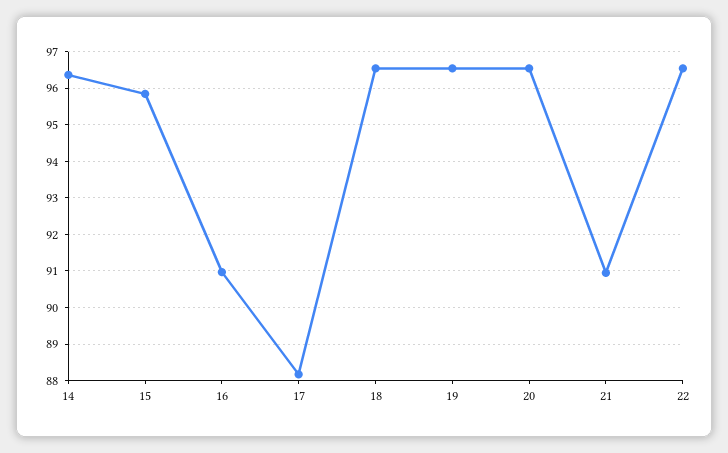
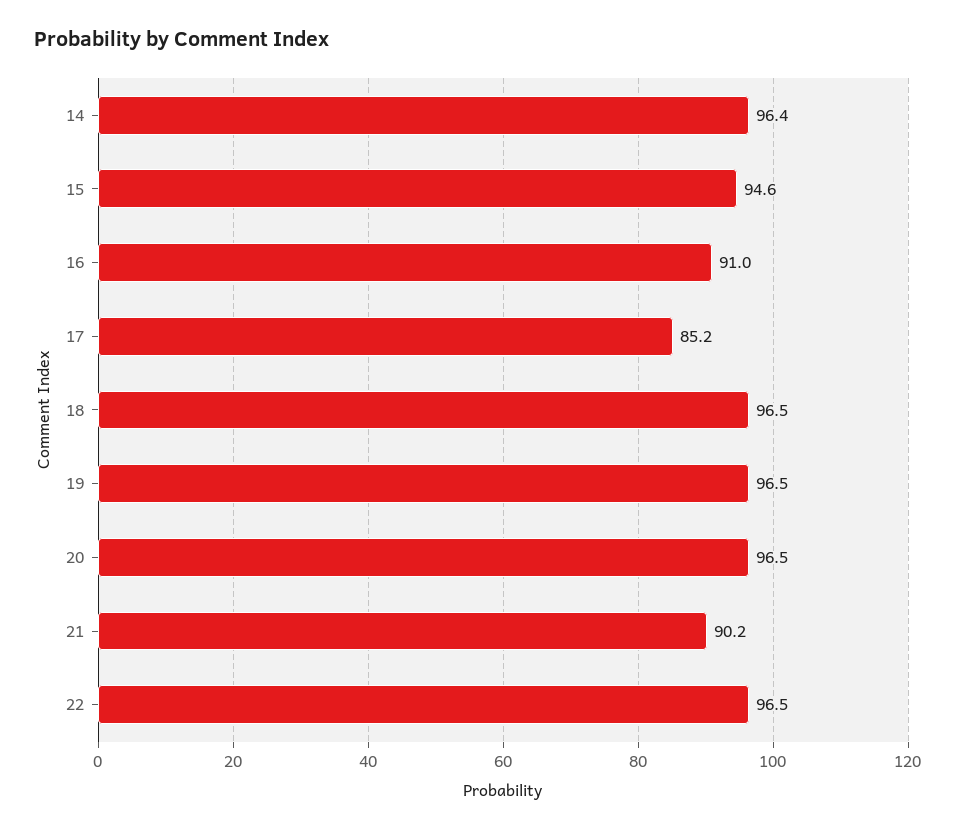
  {
    "14": 96.4,
-   "15": 95.8,
+   "15": 94.6,
    "16": 91,
-   "17": 88.2,
+   "17": 85.2,
    "18": 96.5,
    "19": 96.5,
    "20": 96.5,
-   "21": 91,
+   "21": 90.2,
    "22": 96.5
  }

